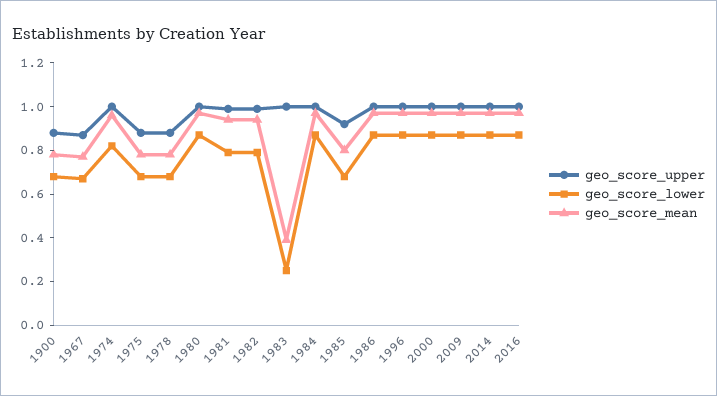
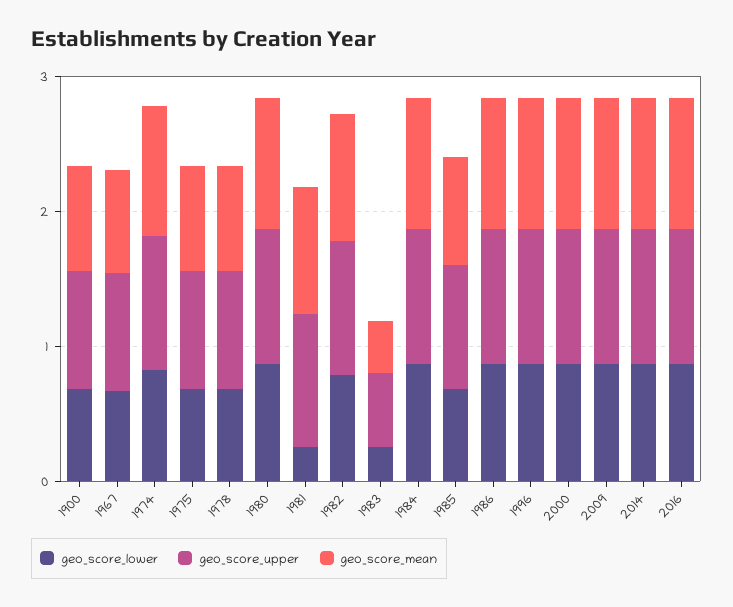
  {
    "geo_score_upper": {
      "1900": 0.9,
      "1967": 0.85,
      "1974": 1,
      "1975": 0.9,
      "1978": 0.9,
      "1980": 1,
      "1981": 1,
      "1982": 1,
-     "1983": 1,
+     "1983": 0.6,
      "1984": 1,
      "1985": 0.9,
      "1986": 1,
      "1996": 1,
      "2000": 1,
      "2009": 1,
      "2014": 1,
      "2016": 1
    },
    "geo_score_lower": {
      "1900": 0.7,
      "1967": 0.65,
      "1974": 0.8,
      "1975": 0.7,
      "1978": 0.7,
      "1980": 0.85,
-     "1981": 0.8,
+     "1981": 0.2,
      "1982": 0.8,
      "1983": 0.25,
      "1984": 0.85,
      "1985": 0.7,
      "1986": 0.85,
      "1996": 0.85,
      "2000": 0.85,
      "2009": 0.85,
      "2014": 0.85,
      "2016": 0.85
    },
    "geo_score_mean": {
      "1900": 0.8,
      "1967": 0.75,
      "1974": 0.95,
      "1975": 0.8,
      "1978": 0.8,
      "1980": 0.95,
      "1981": 0.95,
      "1982": 0.95,
      "1983": 0.4,
      "1984": 0.95,
      "1985": 0.8,
      "1986": 0.95,
      "1996": 0.95,
      "2000": 0.95,
      "2009": 0.95,
      "2014": 0.95,
      "2016": 0.95
    }
  }

